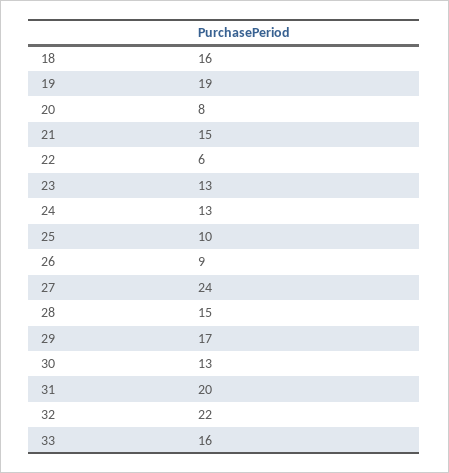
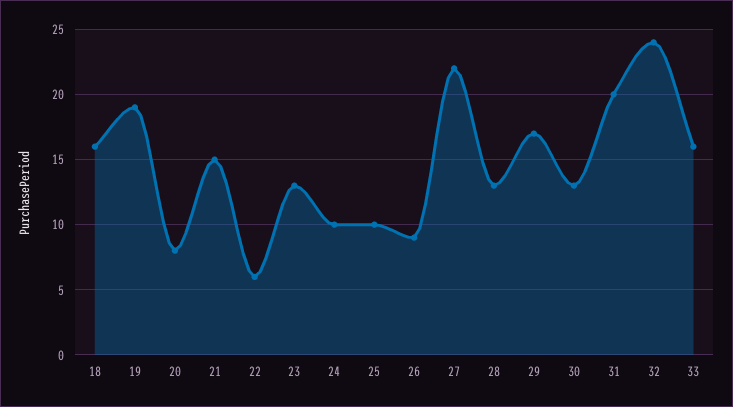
  {
    "18": 16,
    "19": 19,
    "20": 8,
    "21": 15,
    "22": 6,
    "23": 13,
-   "24": 13,
+   "24": 10,
    "25": 10,
    "26": 9,
-   "27": 24,
+   "27": 22,
-   "28": 15,
+   "28": 13,
    "29": 17,
    "30": 13,
    "31": 20,
-   "32": 22,
+   "32": 24,
    "33": 16
  }

